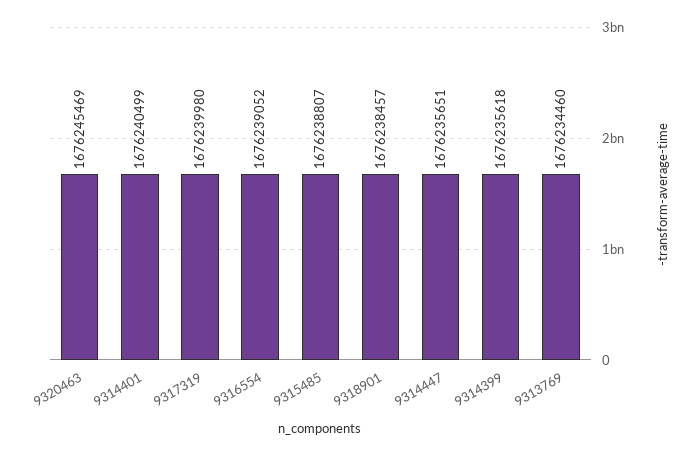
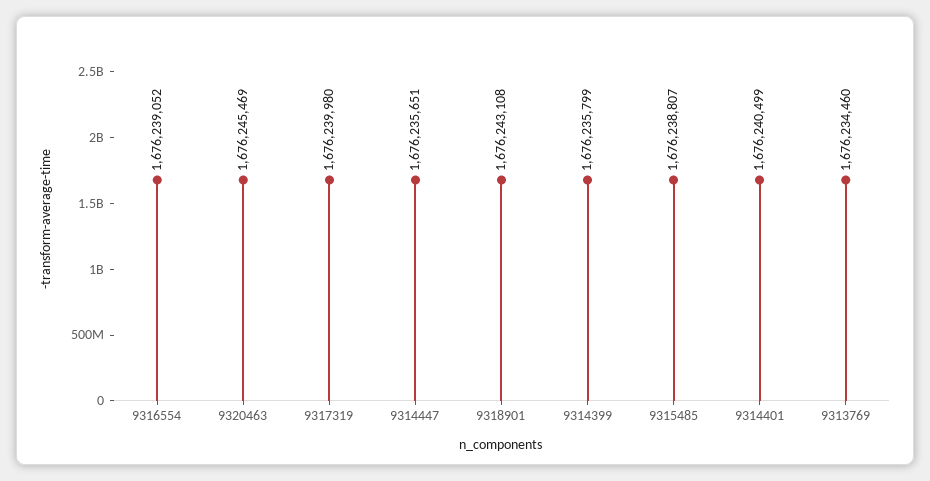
  {
    "9320463": 1676245469,
    "9314401": 1676240499,
    "9317319": 1676239980,
    "9316554": 1676239052,
    "9315485": 1676238807,
-   "9318901": 1676238457,
+   "9318901": 1676243108,
    "9314447": 1676235651,
-   "9314399": 1676235618,
+   "9314399": 1676235799,
    "9313769": 1676234460
  }

